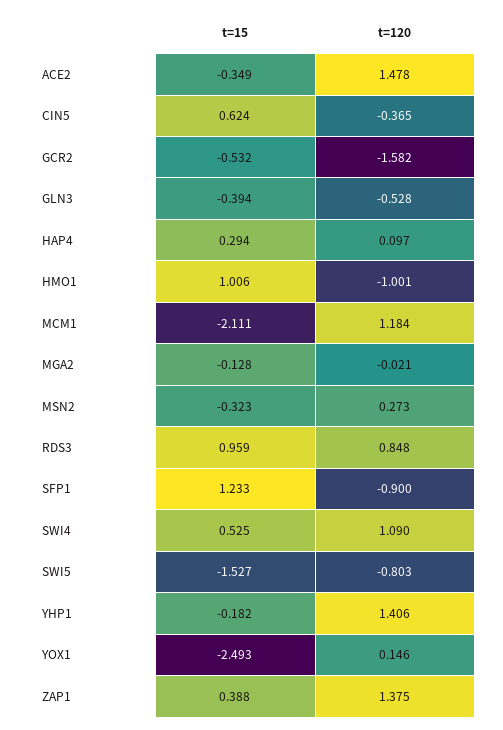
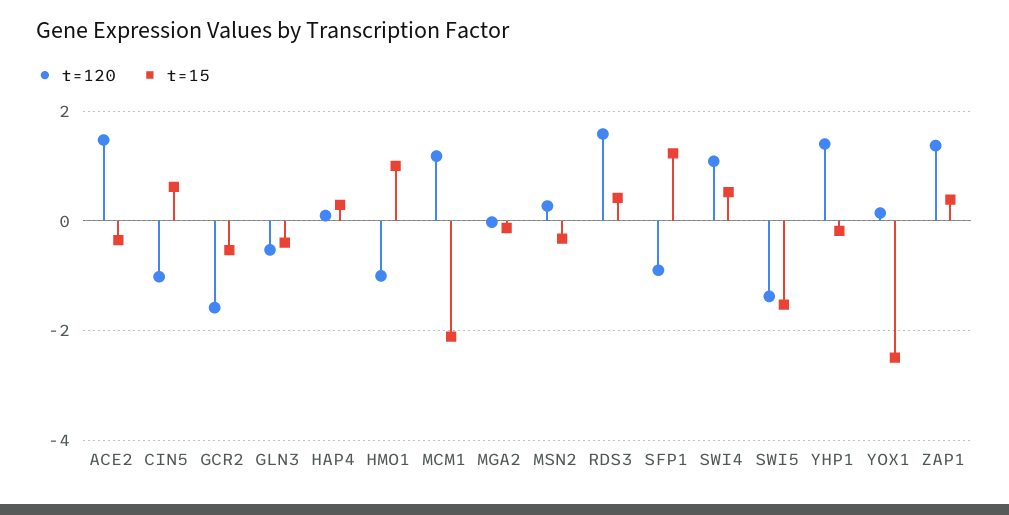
  {
    "t=15": {
      "ACE2": -0.349,
      "CIN5": 0.624,
      "GCR2": -0.532,
      "GLN3": -0.394,
      "HAP4": 0.294,
      "HMO1": 1.006,
      "MCM1": -2.111,
      "MGA2": -0.128,
      "MSN2": -0.323,
-     "RDS3": 0.959,
+     "RDS3": 0.4,
      "SFP1": 1.233,
      "SWI4": 0.525,
      "SWI5": -1.527,
      "YHP1": -0.182,
      "YOX1": -2.493,
      "ZAP1": 0.388
    },
    "t=120": {
      "ACE2": 1.478,
-     "CIN5": -0.365,
+     "CIN5": -1,
      "GCR2": -1.582,
      "GLN3": -0.528,
      "HAP4": 0.097,
      "HMO1": -1.001,
      "MCM1": 1.184,
      "MGA2": -0.021,
      "MSN2": 0.273,
-     "RDS3": 0.848,
+     "RDS3": 1.6,
      "SFP1": -0.9,
      "SWI4": 1.09,
-     "SWI5": -0.803,
+     "SWI5": -1.4,
      "YHP1": 1.406,
      "YOX1": 0.146,
      "ZAP1": 1.375
    }
  }

